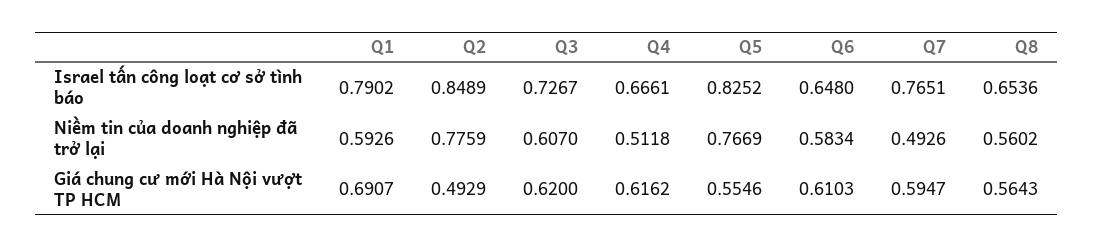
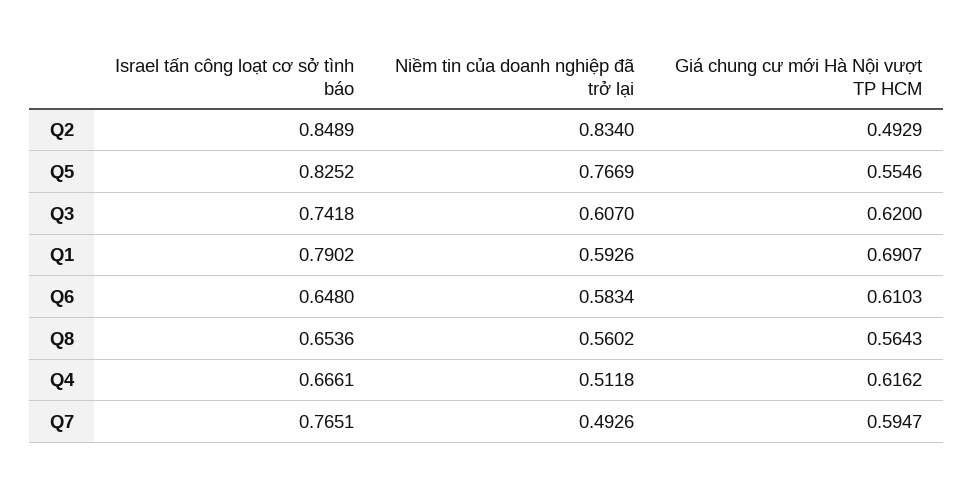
  {
    "Q1": {
      "Israel tấn công loạt cơ sở tình báo": 0.7902,
      "Niềm tin của doanh nghiệp đã trở lại": 0.5926,
      "Giá chung cư mới Hà Nội vượt TP HCM": 0.6907
    },
    "Q2": {
      "Israel tấn công loạt cơ sở tình báo": 0.8489,
-     "Niềm tin của doanh nghiệp đã trở lại": 0.7759,
+     "Niềm tin của doanh nghiệp đã trở lại": 0.834,
      "Giá chung cư mới Hà Nội vượt TP HCM": 0.4929
    },
    "Q3": {
-     "Israel tấn công loạt cơ sở tình báo": 0.7267,
+     "Israel tấn công loạt cơ sở tình báo": 0.7418,
      "Niềm tin của doanh nghiệp đã trở lại": 0.607,
      "Giá chung cư mới Hà Nội vượt TP HCM": 0.62
    },
    "Q4": {
      "Israel tấn công loạt cơ sở tình báo": 0.6661,
      "Niềm tin của doanh nghiệp đã trở lại": 0.5118,
      "Giá chung cư mới Hà Nội vượt TP HCM": 0.6162
    },
    "Q5": {
      "Israel tấn công loạt cơ sở tình báo": 0.8252,
      "Niềm tin của doanh nghiệp đã trở lại": 0.7669,
      "Giá chung cư mới Hà Nội vượt TP HCM": 0.5546
    },
    "Q6": {
      "Israel tấn công loạt cơ sở tình báo": 0.648,
      "Niềm tin của doanh nghiệp đã trở lại": 0.5834,
      "Giá chung cư mới Hà Nội vượt TP HCM": 0.6103
    },
    "Q7": {
      "Israel tấn công loạt cơ sở tình báo": 0.7651,
      "Niềm tin của doanh nghiệp đã trở lại": 0.4926,
      "Giá chung cư mới Hà Nội vượt TP HCM": 0.5947
    },
    "Q8": {
      "Israel tấn công loạt cơ sở tình báo": 0.6536,
      "Niềm tin của doanh nghiệp đã trở lại": 0.5602,
      "Giá chung cư mới Hà Nội vượt TP HCM": 0.5643
    }
  }

